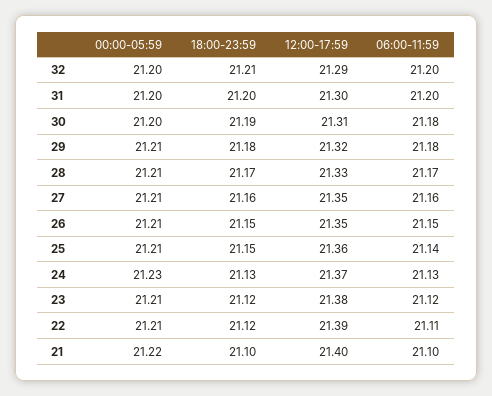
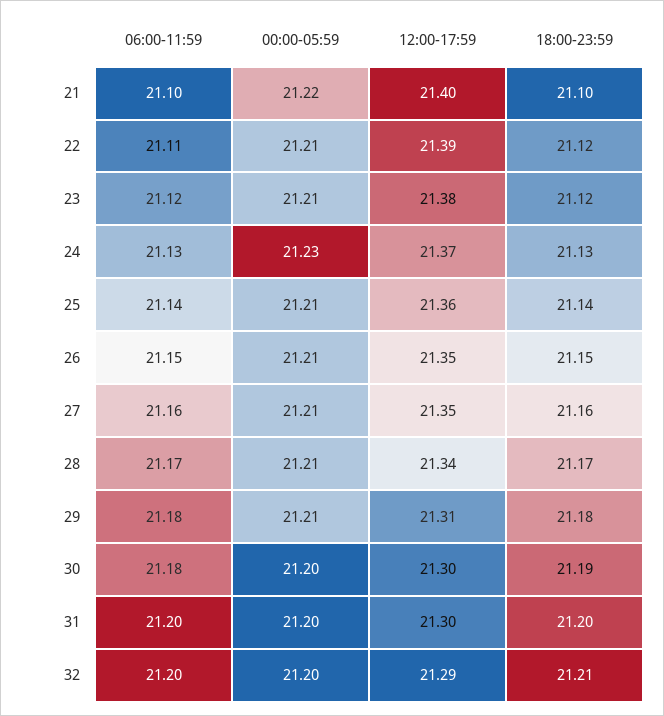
  {
    "00:00-05:59": {
      "32": 21.2,
      "31": 21.2,
      "30": 21.2,
      "29": 21.21,
      "28": 21.21,
      "27": 21.21,
      "26": 21.21,
      "25": 21.21,
      "24": 21.23,
      "23": 21.21,
      "22": 21.21,
      "21": 21.22
    },
    "18:00-23:59": {
      "32": 21.21,
      "31": 21.2,
      "30": 21.19,
      "29": 21.18,
      "28": 21.17,
      "27": 21.16,
      "26": 21.15,
-     "25": 21.15,
+     "25": 21.14,
      "24": 21.13,
      "23": 21.12,
      "22": 21.12,
      "21": 21.1
    },
    "12:00-17:59": {
      "32": 21.29,
      "31": 21.3,
-     "30": 21.31,
+     "30": 21.3,
-     "29": 21.32,
+     "29": 21.31,
-     "28": 21.33,
+     "28": 21.34,
      "27": 21.35,
      "26": 21.35,
      "25": 21.36,
      "24": 21.37,
      "23": 21.38,
      "22": 21.39,
      "21": 21.4
    },
    "06:00-11:59": {
      "32": 21.2,
      "31": 21.2,
      "30": 21.18,
      "29": 21.18,
      "28": 21.17,
      "27": 21.16,
      "26": 21.15,
      "25": 21.14,
      "24": 21.13,
      "23": 21.12,
      "22": 21.11,
      "21": 21.1
    }
  }

